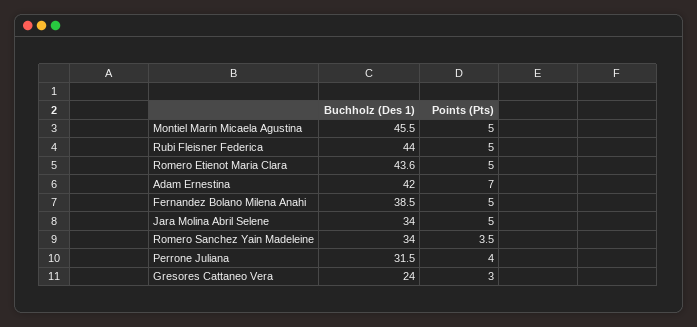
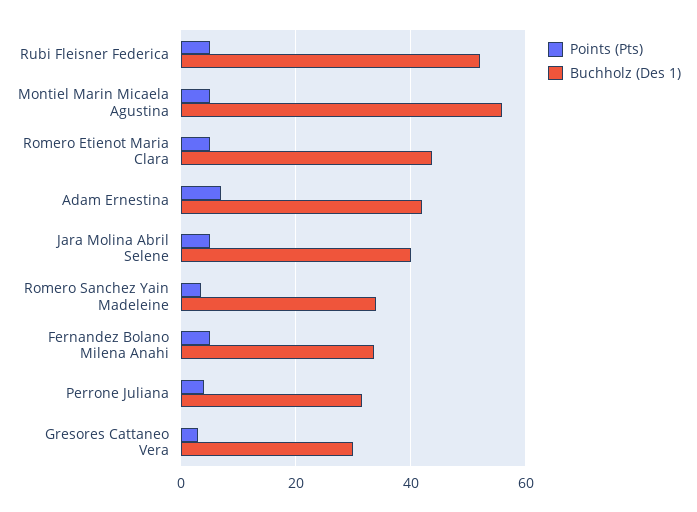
  {
    "Buchholz (Des 1)": {
-     "Montiel Marin Micaela Agustina": 45.5,
+     "Montiel Marin Micaela Agustina": 56,
-     "Rubi Fleisner Federica": 44,
+     "Rubi Fleisner Federica": 52,
      "Romero Etienot Maria Clara": 43.6,
      "Adam Ernestina": 42,
-     "Fernandez Bolano Milena Anahi": 38.5,
+     "Fernandez Bolano Milena Anahi": 34,
-     "Jara Molina Abril Selene": 34,
+     "Jara Molina Abril Selene": 40,
      "Romero Sanchez Yain Madeleine": 34,
      "Perrone Juliana": 31.5,
-     "Gresores Cattaneo Vera": 24
+     "Gresores Cattaneo Vera": 30
    },
    "Points (Pts)": {
      "Montiel Marin Micaela Agustina": 5,
      "Rubi Fleisner Federica": 5,
      "Romero Etienot Maria Clara": 5,
      "Adam Ernestina": 7,
      "Fernandez Bolano Milena Anahi": 5,
      "Jara Molina Abril Selene": 5,
      "Romero Sanchez Yain Madeleine": 3.5,
      "Perrone Juliana": 4,
      "Gresores Cattaneo Vera": 3
    }
  }

